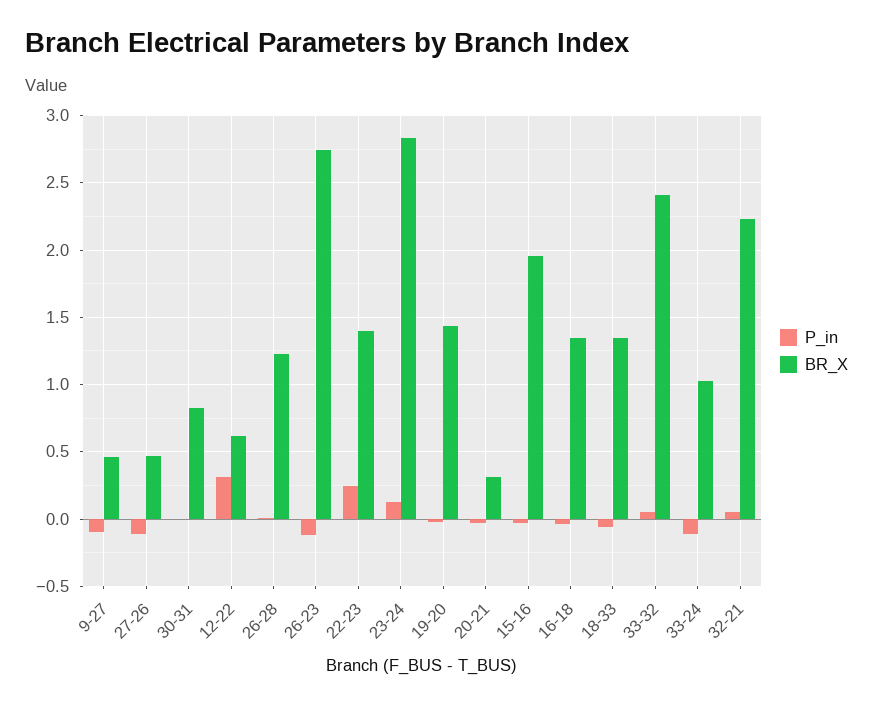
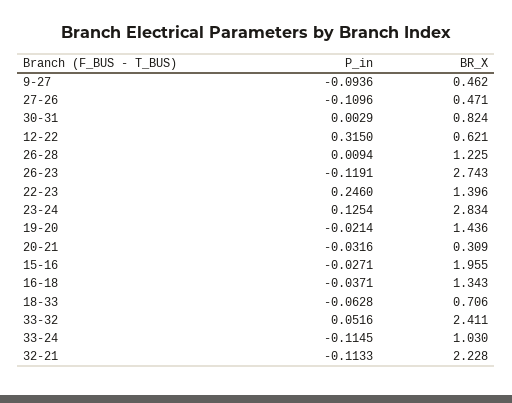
  {
    "P_in": {
      "9-27": -0.0936,
      "27-26": -0.1096,
      "30-31": 0.0029,
      "12-22": 0.315,
      "26-28": 0.0094,
      "26-23": -0.1191,
      "22-23": 0.246,
      "23-24": 0.1254,
      "19-20": -0.0214,
      "20-21": -0.0316,
      "15-16": -0.0271,
      "16-18": -0.0371,
      "18-33": -0.0628,
      "33-32": 0.0516,
      "33-24": -0.1145,
-     "32-21": 0.05
+     "32-21": -0.1133
    },
    "BR_X": {
      "9-27": 0.462,
      "27-26": 0.471,
      "30-31": 0.824,
      "12-22": 0.621,
      "26-28": 1.225,
      "26-23": 2.743,
      "22-23": 1.396,
      "23-24": 2.834,
      "19-20": 1.436,
      "20-21": 0.309,
      "15-16": 1.955,
      "16-18": 1.343,
-     "18-33": 1.35,
+     "18-33": 0.706,
      "33-32": 2.411,
      "33-24": 1.03,
      "32-21": 2.228
    }
  }

